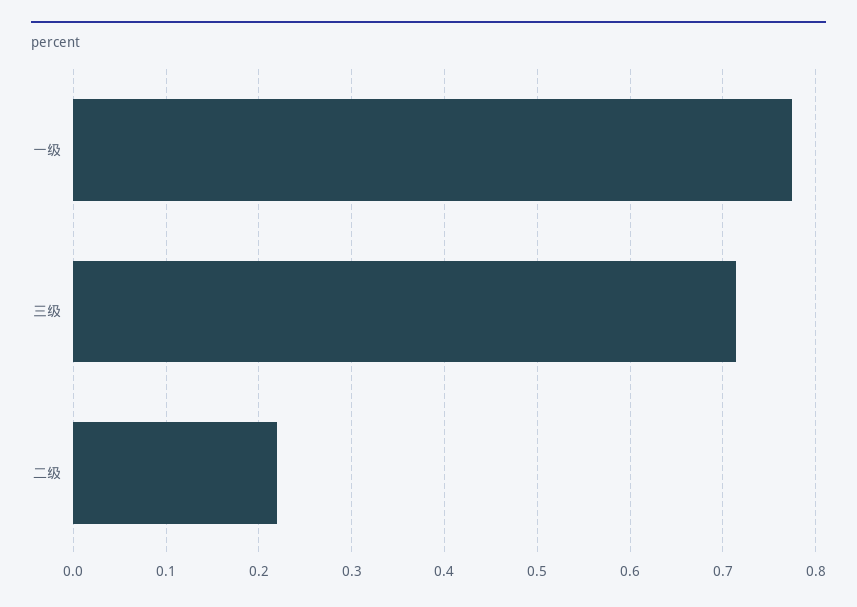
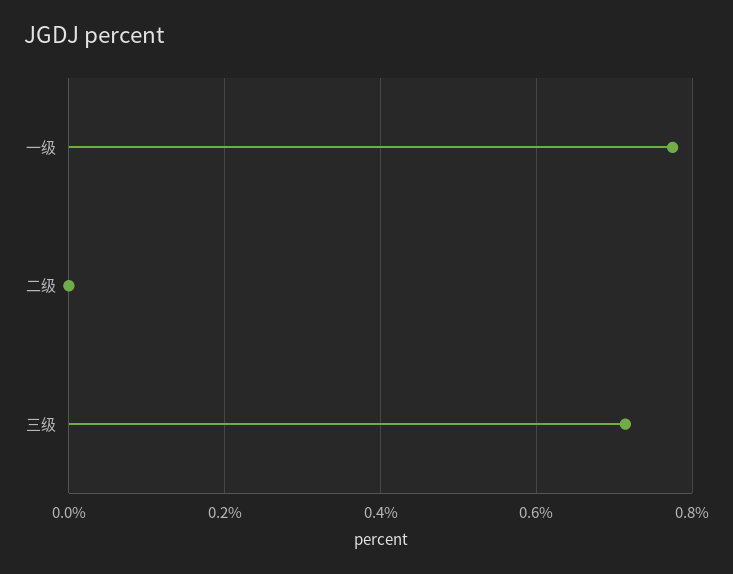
  {
    "一级": 0.77,
    "三级": 0.71,
-   "二级": 0.22
+   "二级": 0
  }

